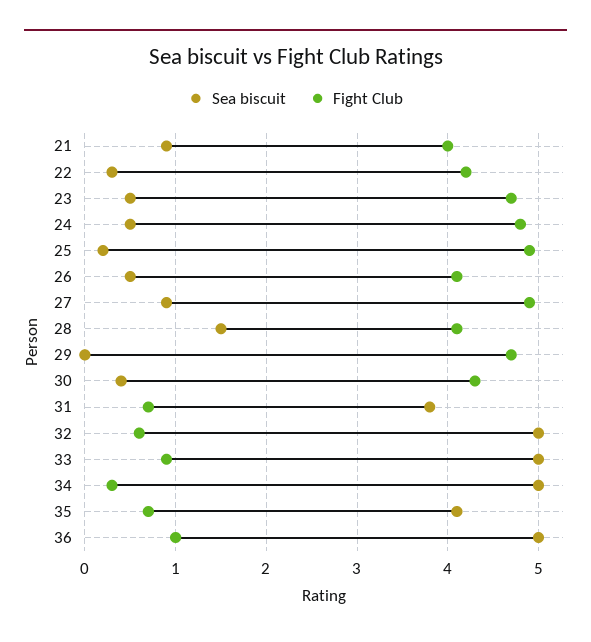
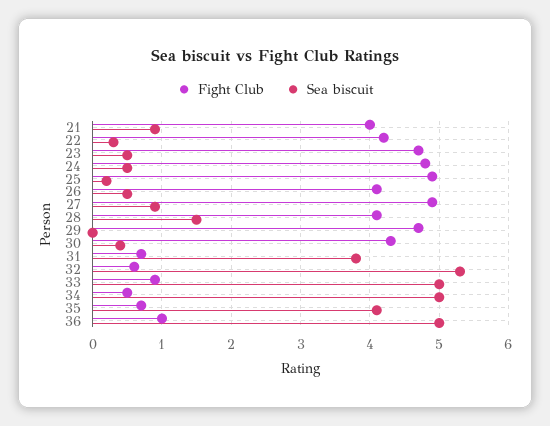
  {
    "Sea biscuit": {
      "21": 0.9,
      "22": 0.3,
      "23": 0.5,
      "24": 0.5,
      "25": 0.2,
      "26": 0.5,
      "27": 0.9,
      "28": 1.5,
      "29": 0,
      "30": 0.4,
      "31": 3.8,
-     "32": 5,
+     "32": 5.3,
      "33": 5,
      "34": 5,
      "35": 4.1,
      "36": 5
    },
    "Fight Club": {
      "21": 4,
      "22": 4.2,
      "23": 4.7,
      "24": 4.8,
      "25": 4.9,
      "26": 4.1,
      "27": 4.9,
      "28": 4.1,
      "29": 4.7,
      "30": 4.3,
      "31": 0.7,
      "32": 0.6,
      "33": 0.9,
-     "34": 0.3,
+     "34": 0.5,
      "35": 0.7,
      "36": 1
    }
  }

